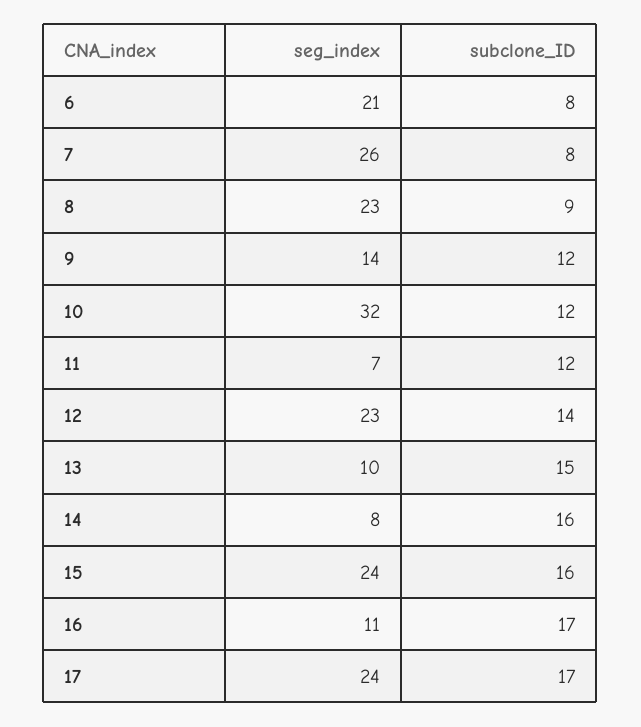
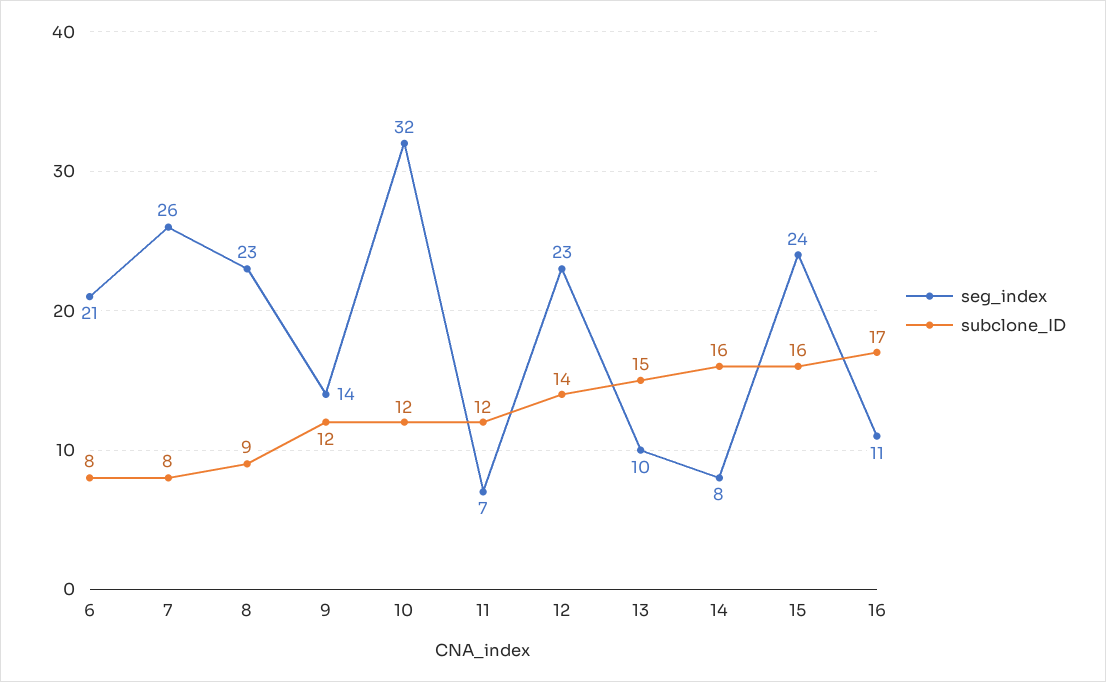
  {
    "seg_index": {
      "6": 21,
      "7": 26,
      "8": 23,
      "9": 14,
      "10": 32,
      "11": 7,
      "12": 23,
      "13": 10,
      "14": 8,
      "15": 24,
-     "16": 11,
+     "16": 11
-     "17": 24
    },
    "subclone_ID": {
      "6": 8,
      "7": 8,
      "8": 9,
      "9": 12,
      "10": 12,
      "11": 12,
      "12": 14,
      "13": 15,
      "14": 16,
      "15": 16,
-     "16": 17,
+     "16": 17
-     "17": 17
    }
  }

